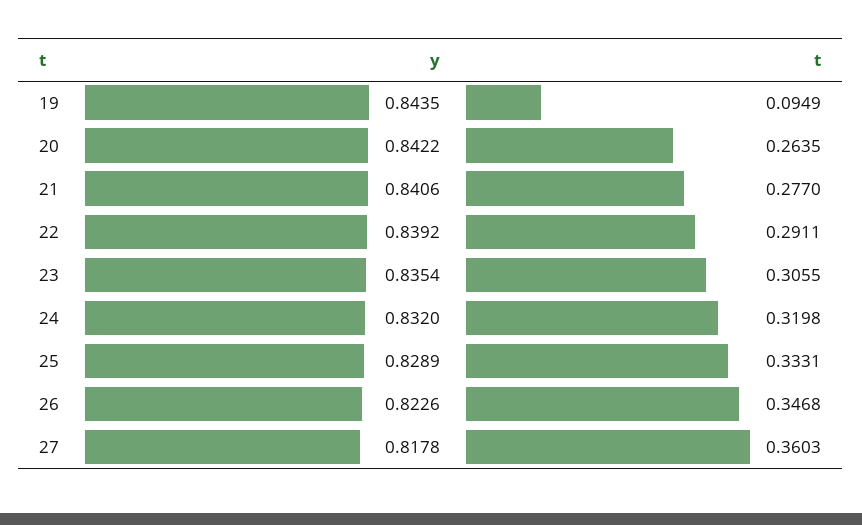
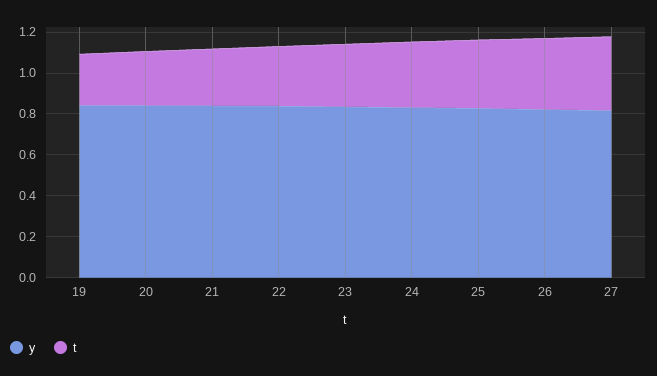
  {
    "y": {
      "19": 0.8435,
      "20": 0.8422,
      "21": 0.8406,
      "22": 0.8392,
      "23": 0.8354,
      "24": 0.832,
      "25": 0.8289,
      "26": 0.8226,
      "27": 0.8178
    },
    "t": {
-     "19": 0.0949,
+     "19": 0.25,
      "20": 0.2635,
      "21": 0.277,
      "22": 0.2911,
      "23": 0.3055,
      "24": 0.3198,
      "25": 0.3331,
      "26": 0.3468,
      "27": 0.3603
    }
  }

